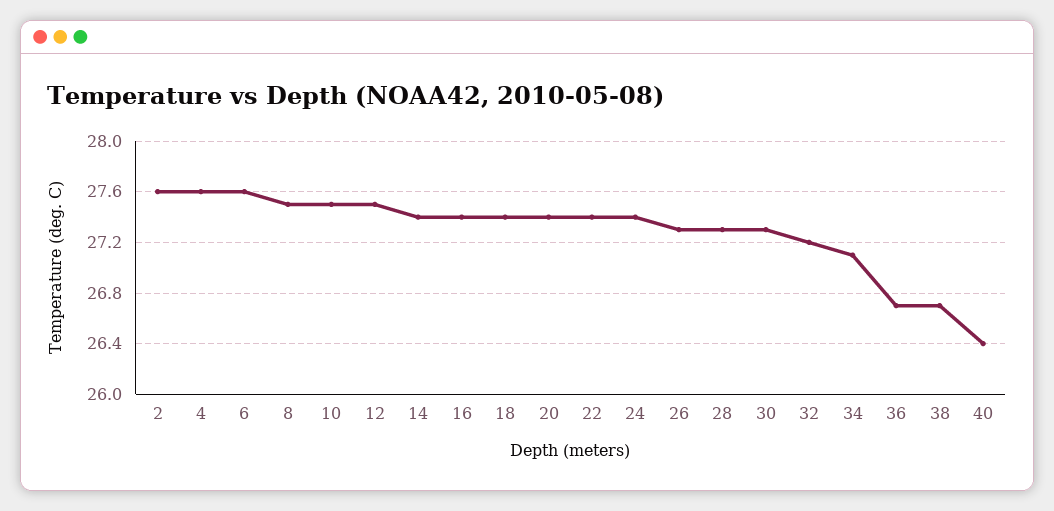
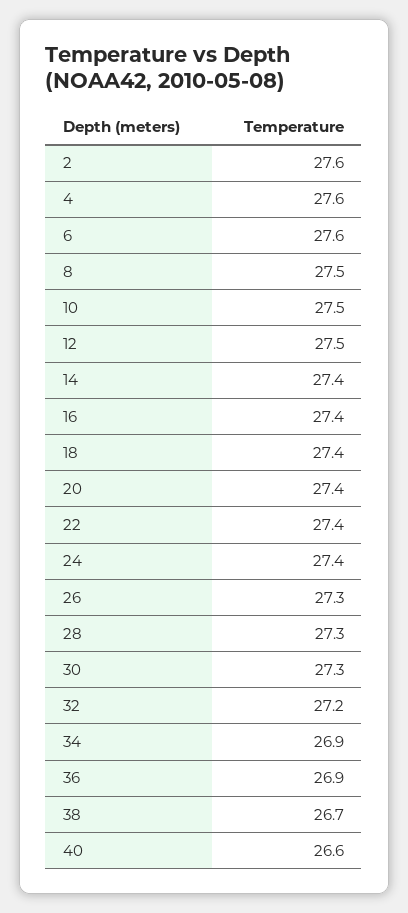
  {
    "2": 27.6,
    "4": 27.6,
    "6": 27.6,
    "8": 27.5,
    "10": 27.5,
    "12": 27.5,
    "14": 27.4,
    "16": 27.4,
    "18": 27.4,
    "20": 27.4,
    "22": 27.4,
    "24": 27.4,
    "26": 27.3,
    "28": 27.3,
    "30": 27.3,
    "32": 27.2,
-   "34": 27.1,
+   "34": 26.9,
-   "36": 26.7,
+   "36": 26.9,
    "38": 26.7,
-   "40": 26.4
+   "40": 26.6
  }

